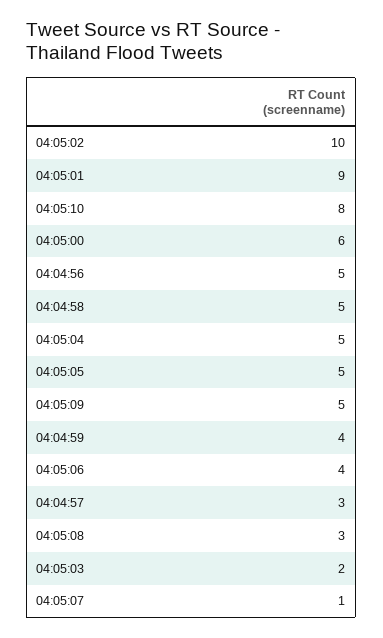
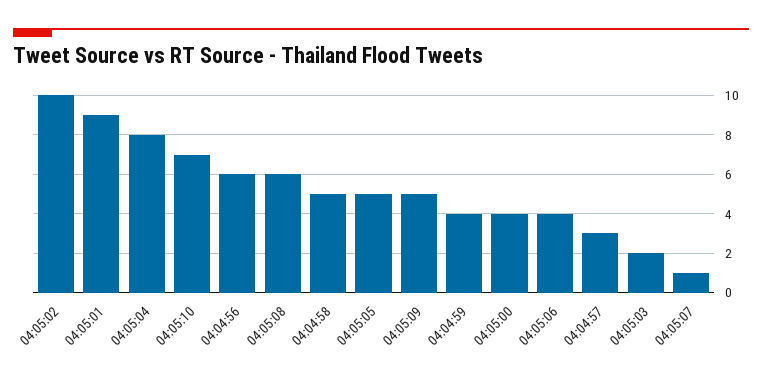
  {
    "04:05:02": 10,
    "04:05:01": 9,
-   "04:05:10": 8,
+   "04:05:10": 7,
-   "04:05:00": 6,
+   "04:05:00": 4,
-   "04:04:56": 5,
+   "04:04:56": 6,
    "04:04:58": 5,
-   "04:05:04": 5,
+   "04:05:04": 8,
    "04:05:05": 5,
    "04:05:09": 5,
    "04:04:59": 4,
    "04:05:06": 4,
    "04:04:57": 3,
-   "04:05:08": 3,
+   "04:05:08": 6,
    "04:05:03": 2,
    "04:05:07": 1
  }

